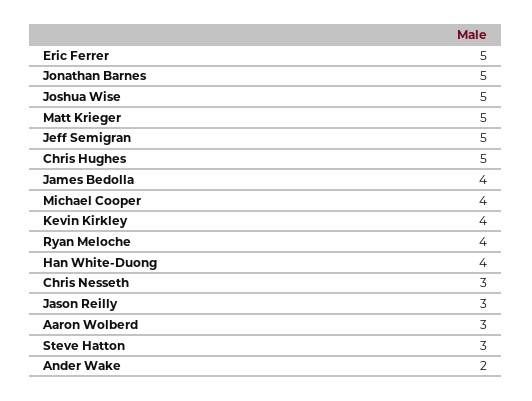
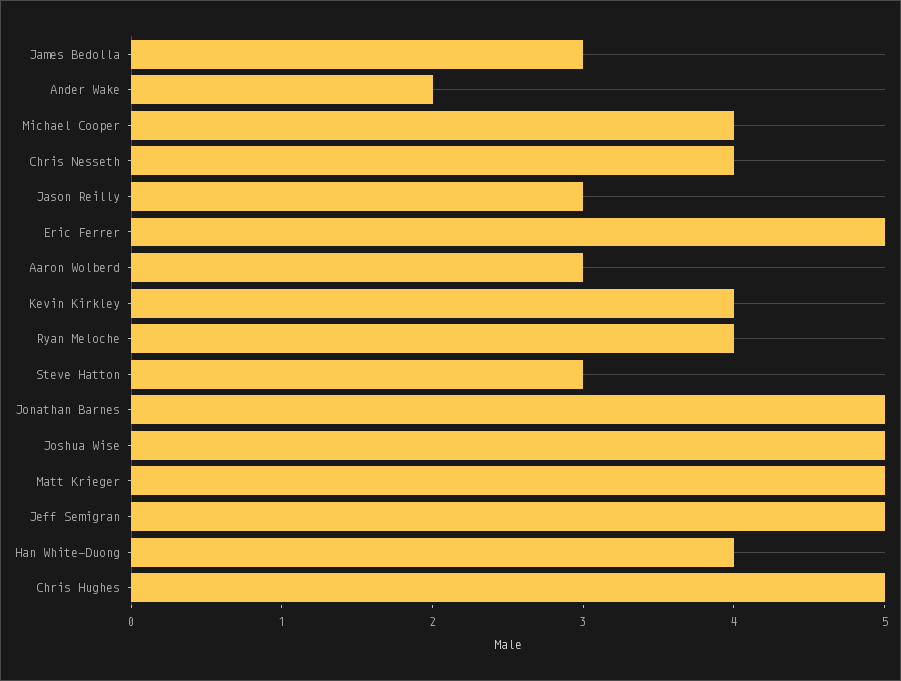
  {
    "Eric Ferrer": 5,
    "Jonathan Barnes": 5,
    "Joshua Wise": 5,
    "Matt Krieger": 5,
    "Jeff Semigran": 5,
    "Chris Hughes": 5,
-   "James Bedolla": 4,
+   "James Bedolla": 3,
    "Michael Cooper": 4,
    "Kevin Kirkley": 4,
    "Ryan Meloche": 4,
    "Han White-Duong": 4,
-   "Chris Nesseth": 3,
+   "Chris Nesseth": 4,
    "Jason Reilly": 3,
    "Aaron Wolberd": 3,
    "Steve Hatton": 3,
    "Ander Wake": 2
  }

